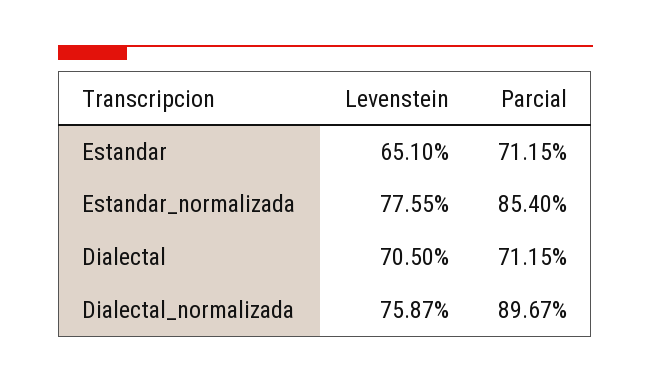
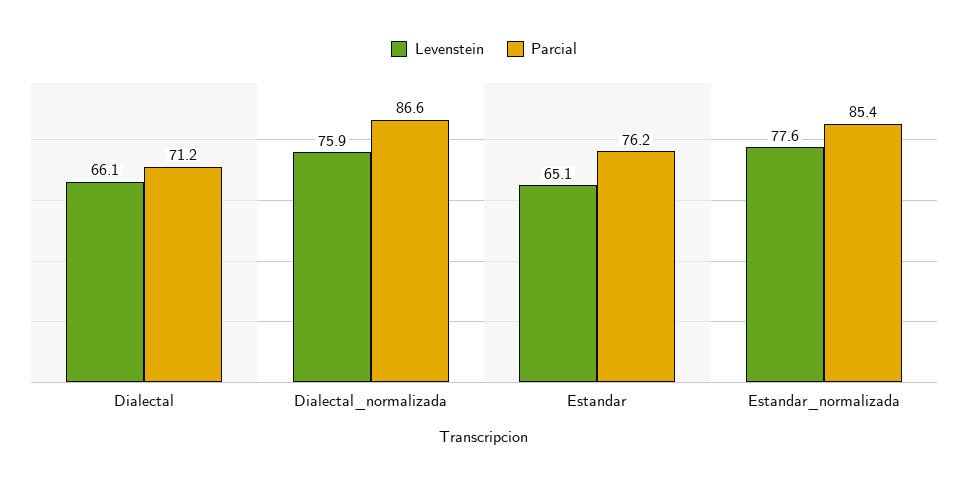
  {
    "Levenstein": {
      "Estandar": 65.1,
      "Estandar_normalizada": 77.55,
-     "Dialectal": 70.5,
+     "Dialectal": 66.1,
      "Dialectal_normalizada": 75.87
    },
    "Parcial": {
-     "Estandar": 71.15,
+     "Estandar": 76.2,
      "Estandar_normalizada": 85.4,
      "Dialectal": 71.15,
-     "Dialectal_normalizada": 89.67
+     "Dialectal_normalizada": 86.6
    }
  }

